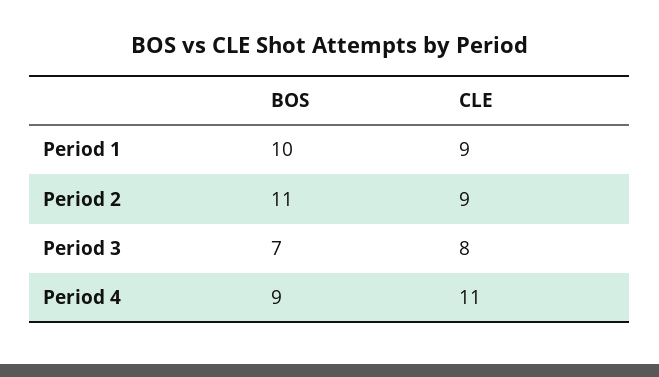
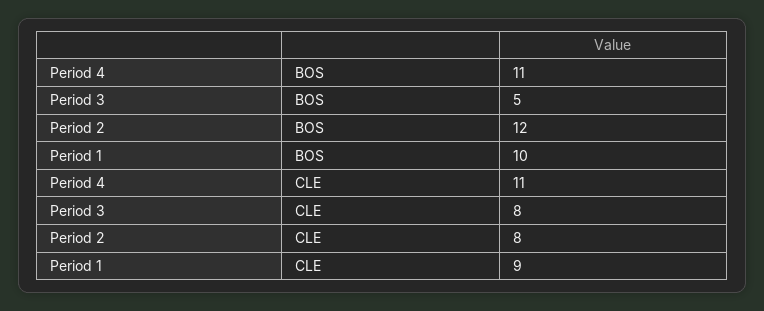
  {
    "BOS": {
      "Period 1": 10,
-     "Period 2": 11,
+     "Period 2": 12,
-     "Period 3": 7,
+     "Period 3": 5,
-     "Period 4": 9
+     "Period 4": 11
    },
    "CLE": {
      "Period 1": 9,
-     "Period 2": 9,
+     "Period 2": 8,
      "Period 3": 8,
      "Period 4": 11
    }
  }

